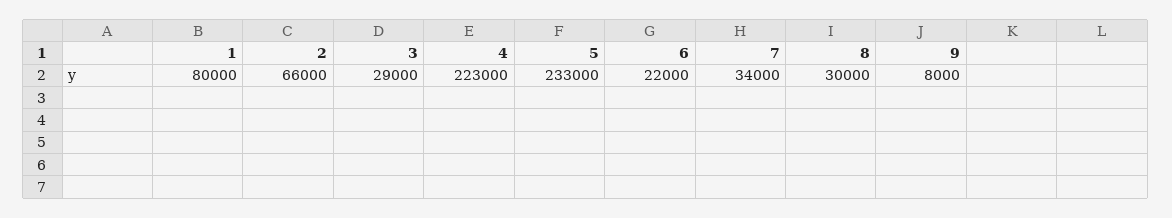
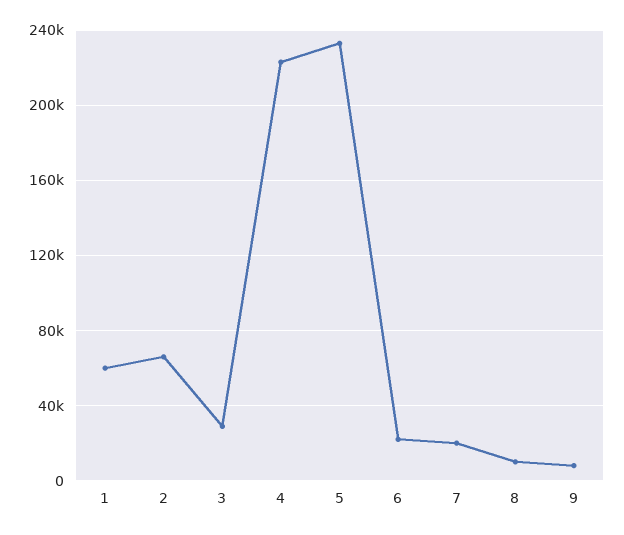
  {
-   "1": 80000,
+   "1": 60000,
    "2": 66000,
    "3": 29000,
    "4": 223000,
    "5": 233000,
    "6": 22000,
-   "7": 34000,
+   "7": 20000,
-   "8": 30000,
+   "8": 10000,
    "9": 8000
  }

